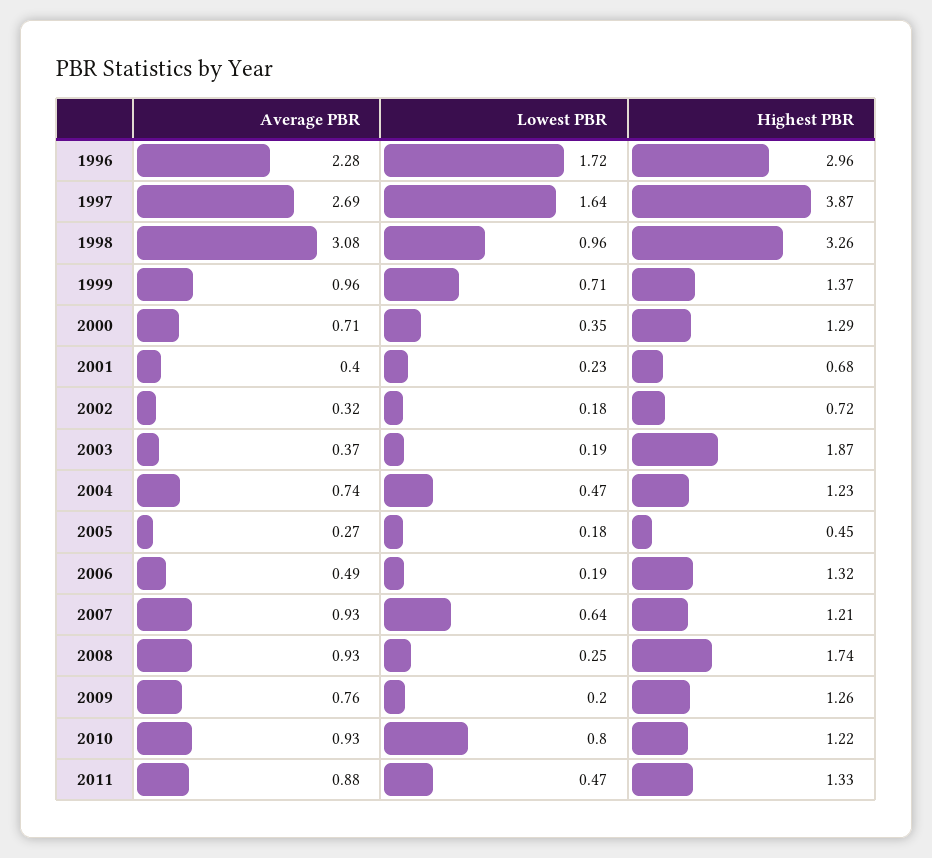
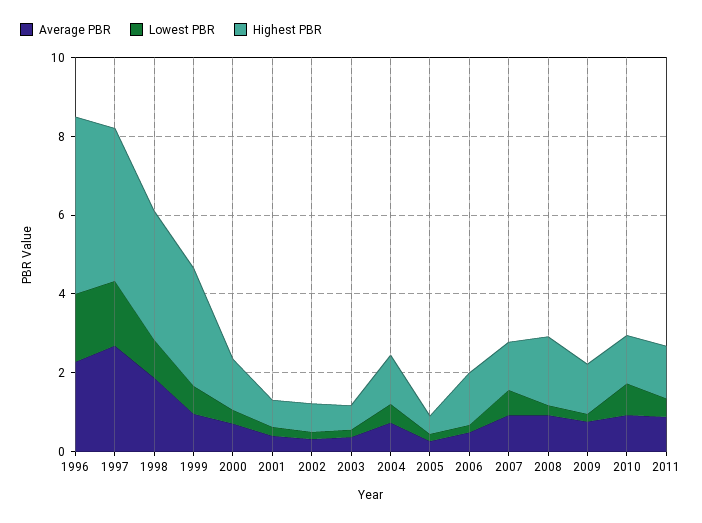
  {
    "Average PBR": {
      "1996": 2.28,
      "1997": 2.69,
-     "1998": 3.08,
+     "1998": 2,
      "1999": 0.96,
      "2000": 0.71,
      "2001": 0.4,
      "2002": 0.32,
      "2003": 0.37,
      "2004": 0.74,
      "2005": 0.27,
      "2006": 0.49,
      "2007": 0.93,
      "2008": 0.93,
      "2009": 0.76,
      "2010": 0.93,
      "2011": 0.88
    },
    "Lowest PBR": {
      "1996": 1.72,
      "1997": 1.64,
      "1998": 0.96,
      "1999": 0.71,
      "2000": 0.35,
      "2001": 0.23,
      "2002": 0.18,
      "2003": 0.19,
      "2004": 0.47,
      "2005": 0.18,
      "2006": 0.19,
      "2007": 0.64,
      "2008": 0.25,
      "2009": 0.2,
      "2010": 0.8,
      "2011": 0.47
    },
    "Highest PBR": {
-     "1996": 2.96,
+     "1996": 4.5,
      "1997": 3.87,
      "1998": 3.26,
-     "1999": 1.37,
+     "1999": 3,
      "2000": 1.29,
      "2001": 0.68,
      "2002": 0.72,
-     "2003": 1.87,
+     "2003": 0.5,
      "2004": 1.23,
      "2005": 0.45,
      "2006": 1.32,
      "2007": 1.21,
      "2008": 1.74,
      "2009": 1.26,
      "2010": 1.22,
      "2011": 1.33
    }
  }

